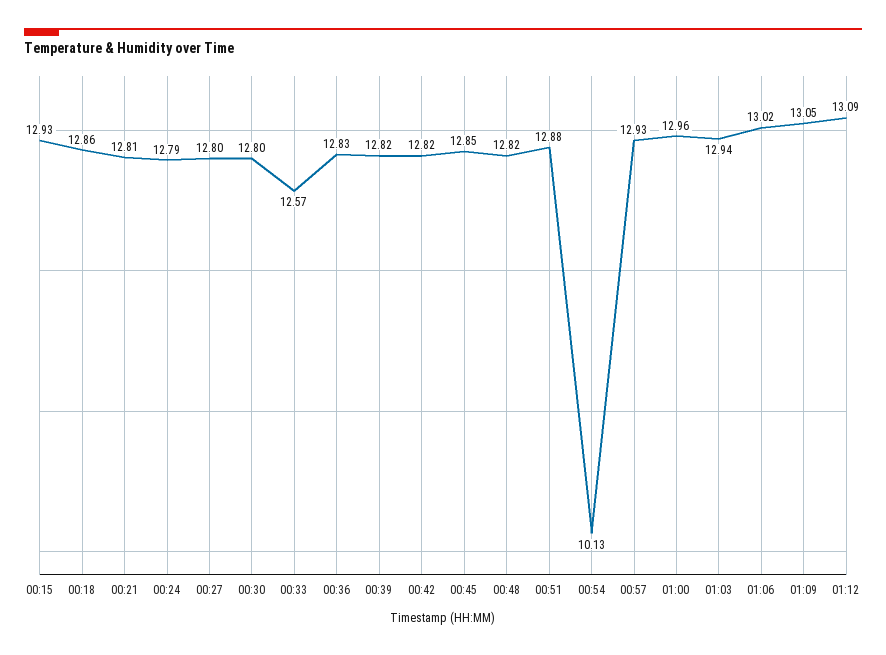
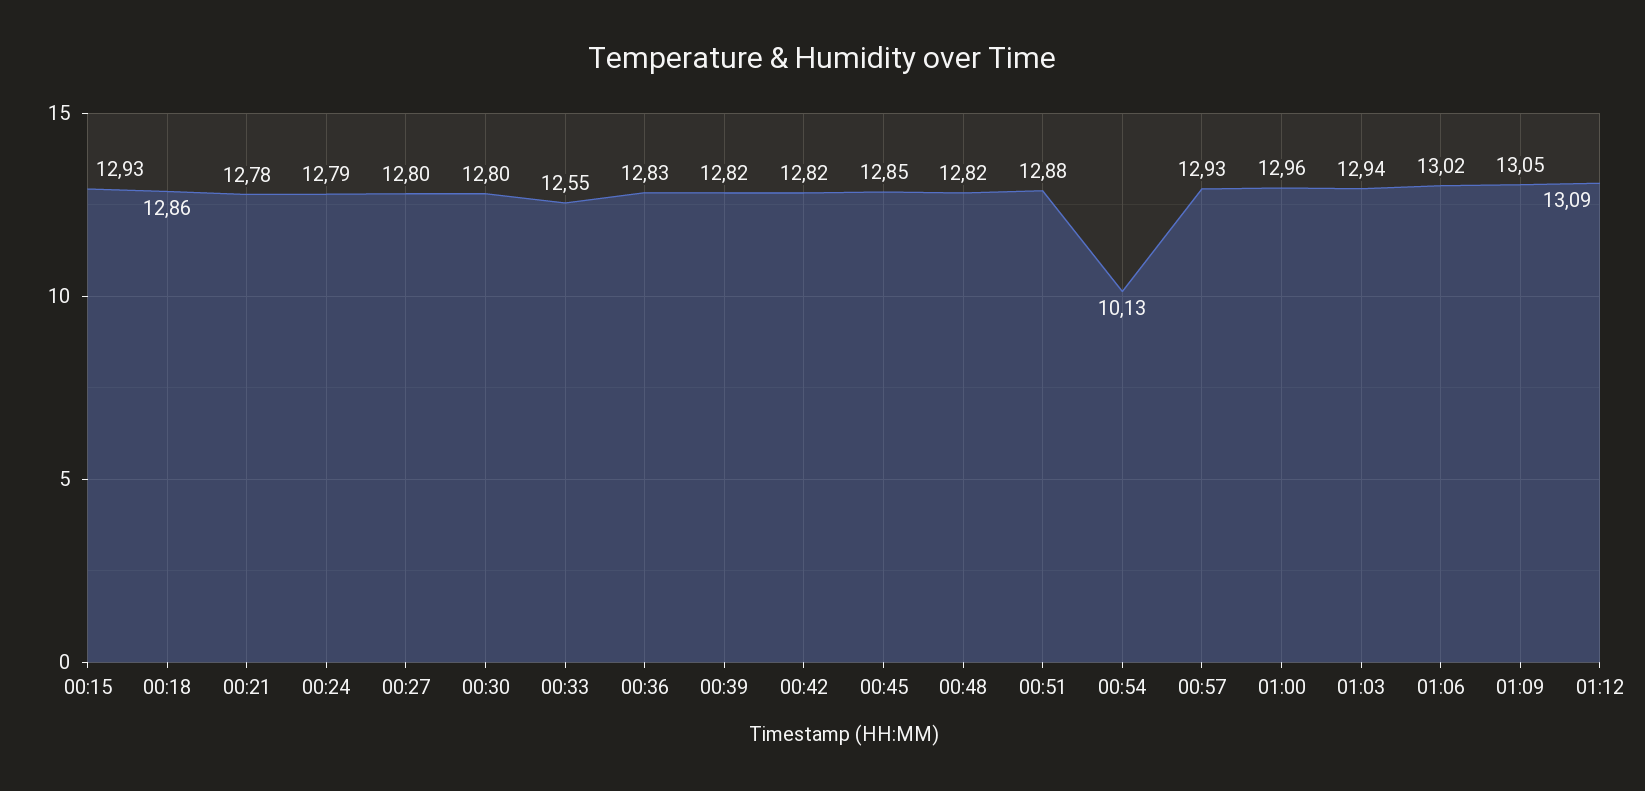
  {
    "00:15": 12.93,
    "00:18": 12.86,
-   "00:21": 12.81,
+   "00:21": 12.78,
    "00:24": 12.79,
    "00:27": 12.8,
    "00:30": 12.8,
-   "00:33": 12.57,
+   "00:33": 12.55,
    "00:36": 12.83,
    "00:39": 12.82,
    "00:42": 12.82,
    "00:45": 12.85,
    "00:48": 12.82,
    "00:51": 12.88,
    "00:54": 10.13,
    "00:57": 12.93,
    "01:00": 12.96,
    "01:03": 12.94,
    "01:06": 13.02,
    "01:09": 13.05,
    "01:12": 13.09
  }

